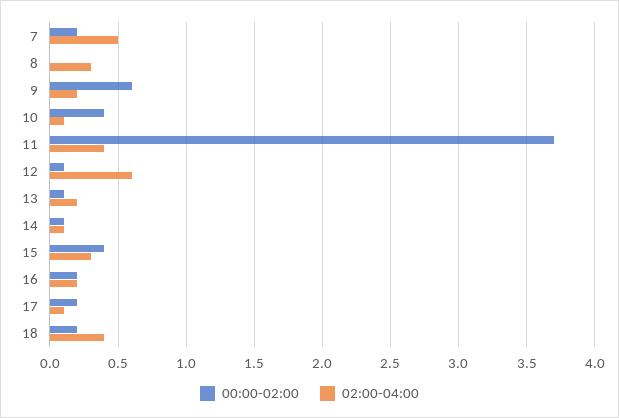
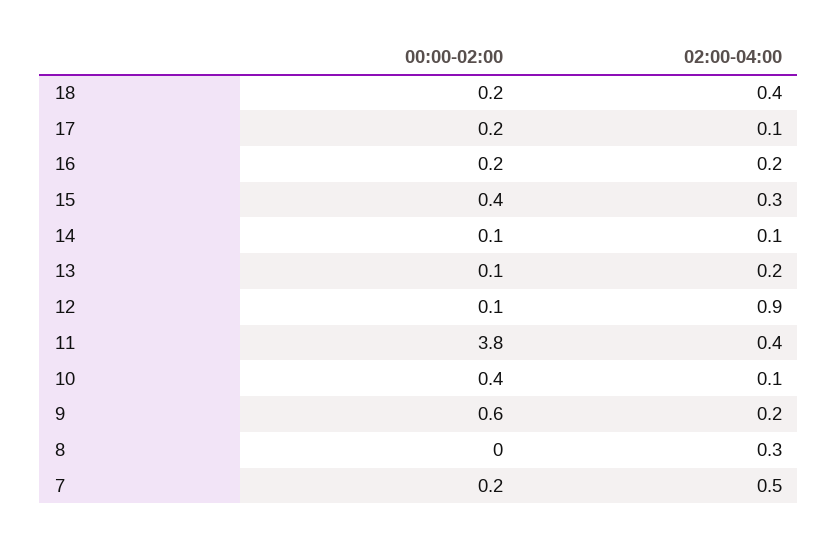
  {
    "00:00-02:00": {
      "7": 0.2,
      "8": 0,
      "9": 0.6,
      "10": 0.4,
-     "11": 3.7,
+     "11": 3.8,
      "12": 0.1,
      "13": 0.1,
      "14": 0.1,
      "15": 0.4,
      "16": 0.2,
      "17": 0.2,
      "18": 0.2
    },
    "02:00-04:00": {
      "7": 0.5,
      "8": 0.3,
      "9": 0.2,
      "10": 0.1,
      "11": 0.4,
-     "12": 0.6,
+     "12": 0.9,
      "13": 0.2,
      "14": 0.1,
      "15": 0.3,
      "16": 0.2,
      "17": 0.1,
      "18": 0.4
    }
  }

